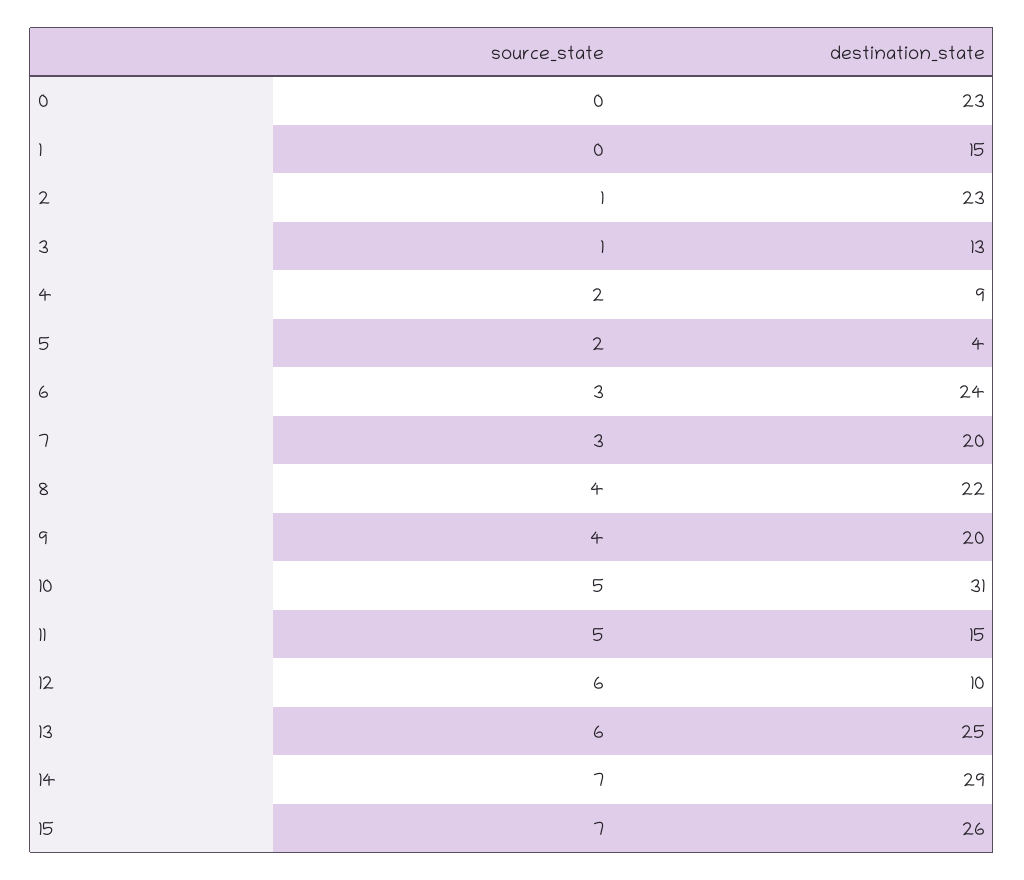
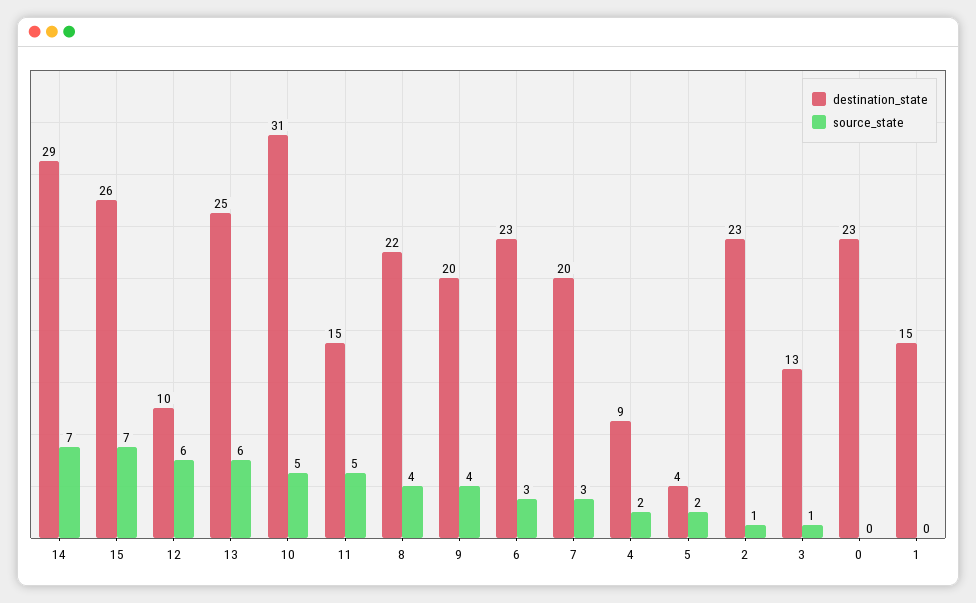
  {
    "source_state": {
      "0": 0,
      "1": 0,
      "2": 1,
      "3": 1,
      "4": 2,
      "5": 2,
      "6": 3,
      "7": 3,
      "8": 4,
      "9": 4,
      "10": 5,
      "11": 5,
      "12": 6,
      "13": 6,
      "14": 7,
      "15": 7
    },
    "destination_state": {
      "0": 23,
      "1": 15,
      "2": 23,
      "3": 13,
      "4": 9,
      "5": 4,
-     "6": 24,
+     "6": 23,
      "7": 20,
      "8": 22,
      "9": 20,
      "10": 31,
      "11": 15,
      "12": 10,
      "13": 25,
      "14": 29,
      "15": 26
    }
  }

